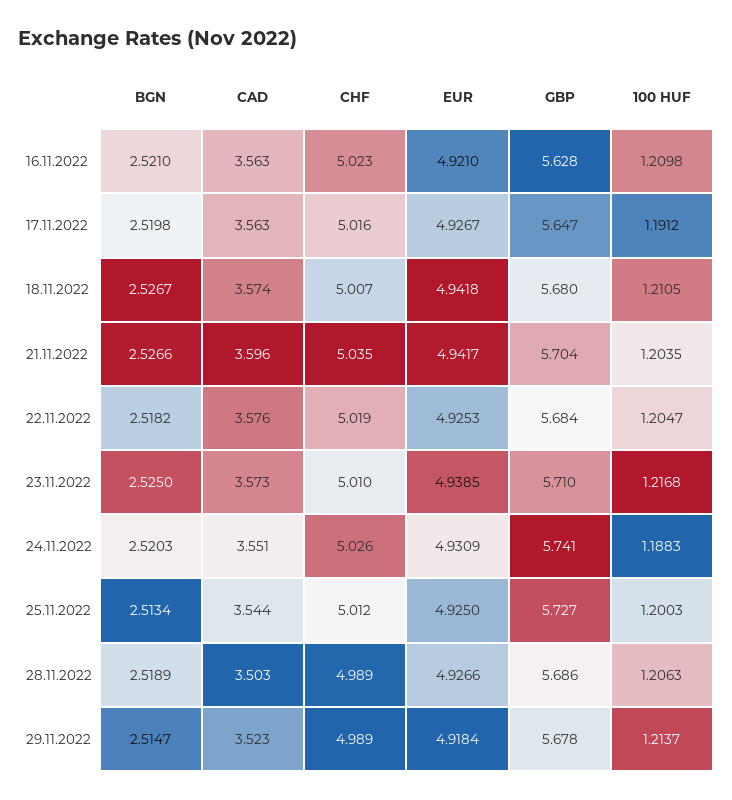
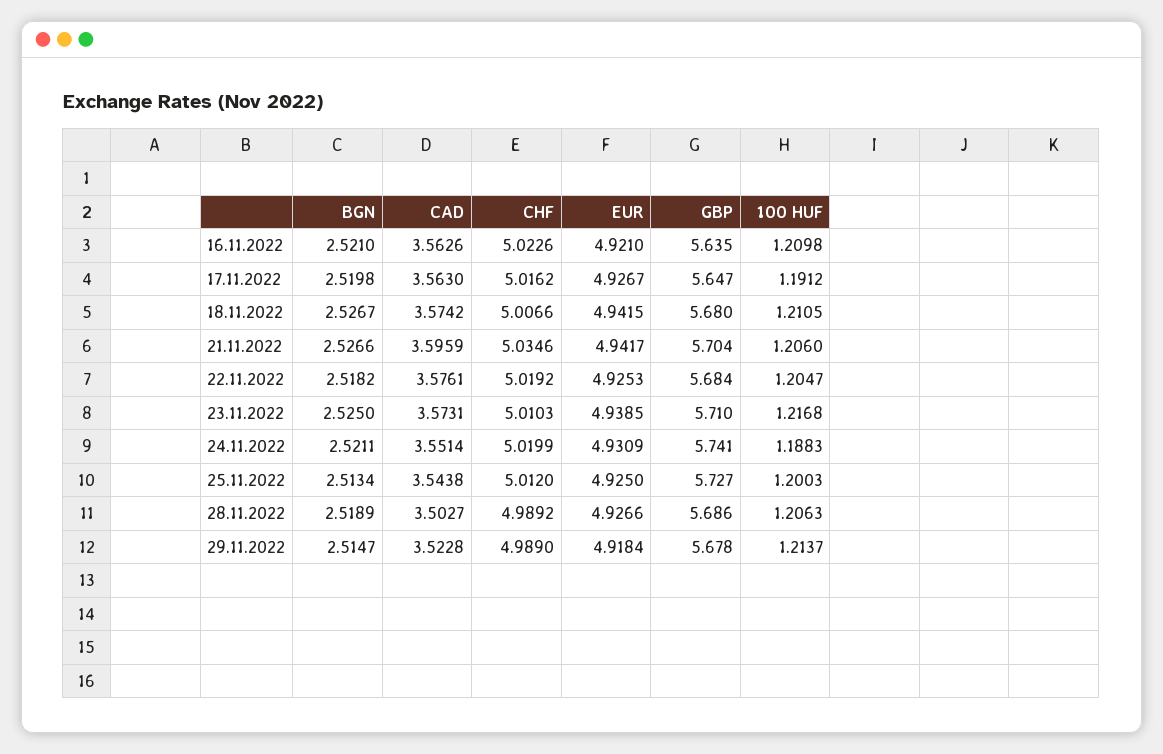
  {
    "BGN": {
      "16.11.2022": 2.521,
      "17.11.2022": 2.5198,
      "18.11.2022": 2.5267,
      "21.11.2022": 2.5266,
      "22.11.2022": 2.5182,
      "23.11.2022": 2.525,
-     "24.11.2022": 2.5203,
+     "24.11.2022": 2.5211,
      "25.11.2022": 2.5134,
      "28.11.2022": 2.5189,
      "29.11.2022": 2.5147
    },
    "CAD": {
      "16.11.2022": 3.5626,
      "17.11.2022": 3.563,
      "18.11.2022": 3.5742,
      "21.11.2022": 3.5959,
      "22.11.2022": 3.5761,
      "23.11.2022": 3.5731,
      "24.11.2022": 3.5514,
      "25.11.2022": 3.5438,
      "28.11.2022": 3.5027,
      "29.11.2022": 3.5228
    },
    "CHF": {
      "16.11.2022": 5.0226,
      "17.11.2022": 5.0162,
      "18.11.2022": 5.0066,
      "21.11.2022": 5.0346,
      "22.11.2022": 5.0192,
      "23.11.2022": 5.0103,
-     "24.11.2022": 5.026,
+     "24.11.2022": 5.0199,
      "25.11.2022": 5.012,
      "28.11.2022": 4.9892,
      "29.11.2022": 4.989
    },
    "EUR": {
      "16.11.2022": 4.921,
      "17.11.2022": 4.9267,
-     "18.11.2022": 4.9418,
+     "18.11.2022": 4.9415,
      "21.11.2022": 4.9417,
      "22.11.2022": 4.9253,
      "23.11.2022": 4.9385,
      "24.11.2022": 4.9309,
      "25.11.2022": 4.925,
      "28.11.2022": 4.9266,
      "29.11.2022": 4.9184
    },
    "GBP": {
-     "16.11.2022": 5.628,
+     "16.11.2022": 5.635,
      "17.11.2022": 5.647,
      "18.11.2022": 5.68,
      "21.11.2022": 5.704,
      "22.11.2022": 5.684,
      "23.11.2022": 5.71,
      "24.11.2022": 5.741,
      "25.11.2022": 5.727,
      "28.11.2022": 5.686,
      "29.11.2022": 5.678
    },
    "100 HUF": {
      "16.11.2022": 1.2098,
      "17.11.2022": 1.1912,
      "18.11.2022": 1.2105,
-     "21.11.2022": 1.2035,
+     "21.11.2022": 1.206,
      "22.11.2022": 1.2047,
      "23.11.2022": 1.2168,
      "24.11.2022": 1.1883,
      "25.11.2022": 1.2003,
      "28.11.2022": 1.2063,
      "29.11.2022": 1.2137
    }
  }

